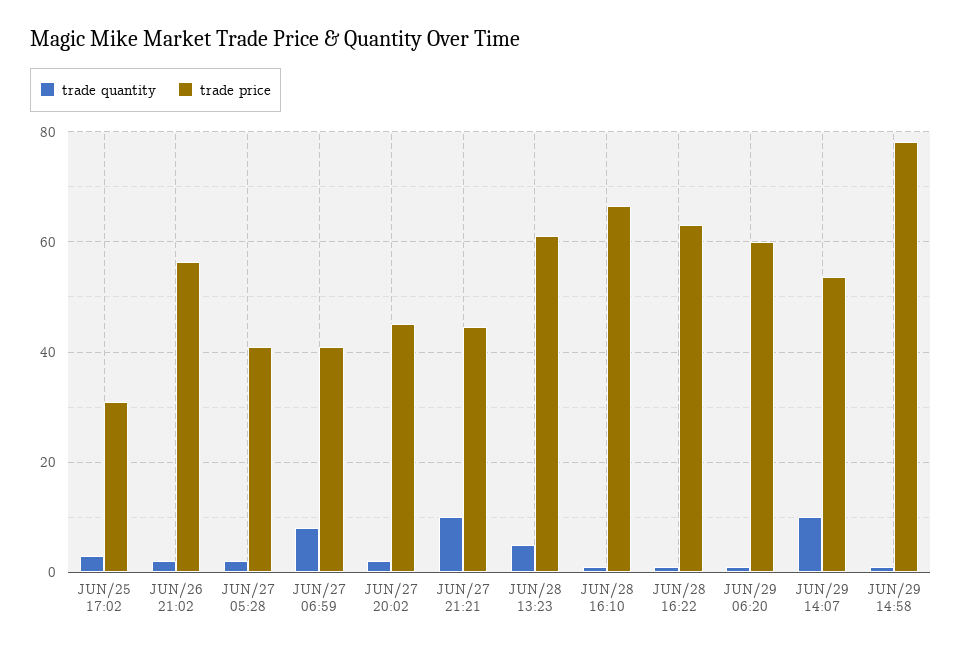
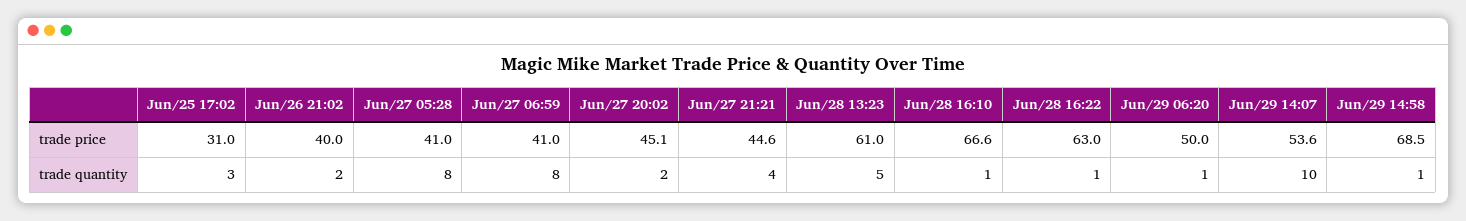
  {
    "trade quantity": {
      "JUN/25 17:02": 3,
      "JUN/26 21:02": 2,
-     "JUN/27 05:28": 2,
+     "JUN/27 05:28": 8,
      "JUN/27 06:59": 8,
      "JUN/27 20:02": 2,
-     "JUN/27 21:21": 10,
+     "JUN/27 21:21": 4,
      "JUN/28 13:23": 5,
      "JUN/28 16:10": 1,
      "JUN/28 16:22": 1,
      "JUN/29 06:20": 1,
      "JUN/29 14:07": 10,
      "JUN/29 14:58": 1
    },
    "trade price": {
      "JUN/25 17:02": 31,
-     "JUN/26 21:02": 56,
+     "JUN/26 21:02": 40,
      "JUN/27 05:28": 41,
      "JUN/27 06:59": 41,
      "JUN/27 20:02": 45.1,
      "JUN/27 21:21": 44.6,
      "JUN/28 13:23": 61,
      "JUN/28 16:10": 66.6,
      "JUN/28 16:22": 63,
-     "JUN/29 06:20": 60,
+     "JUN/29 06:20": 50,
      "JUN/29 14:07": 53.6,
-     "JUN/29 14:58": 78
+     "JUN/29 14:58": 68.5
    }
  }

